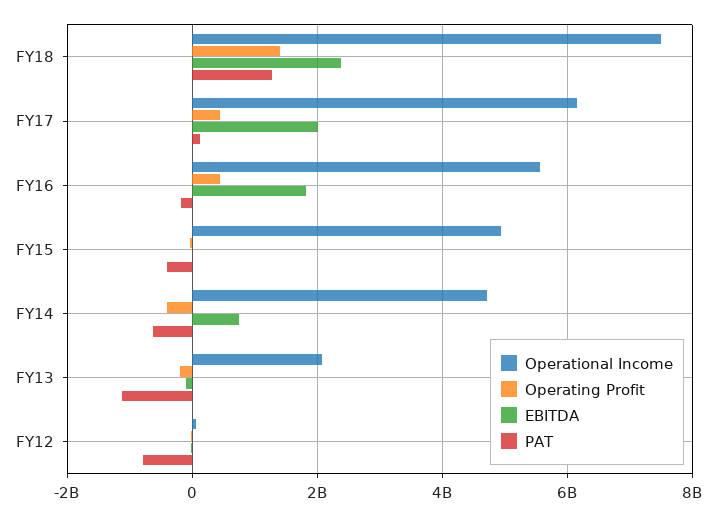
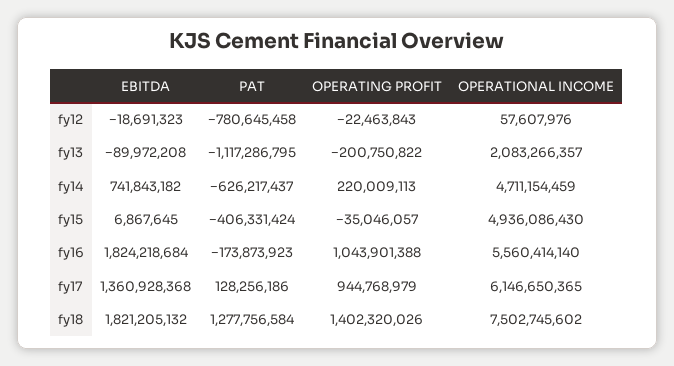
  {
    "Operational Income": {
      "FY18": 7502745602,
      "FY17": 6146650365,
      "FY16": 5560414140,
      "FY15": 4936086430,
      "FY14": 4711154459,
      "FY13": 2083266357,
      "FY12": 57607976
    },
    "Operating Profit": {
      "FY18": 1402320026,
-     "FY17": 400000000,
+     "FY17": 944768979,
-     "FY16": 400000000,
+     "FY16": 1043901388,
      "FY15": -35046057,
-     "FY14": -400000000,
+     "FY14": 220009113,
      "FY13": -200750822,
      "FY12": -22463843
    },
    "EBITDA": {
-     "FY18": 2400000000,
+     "FY18": 1821205132,
-     "FY17": 2000000000,
+     "FY17": 1360928368,
      "FY16": 1824218684,
      "FY15": 6867645,
      "FY14": 741843182,
      "FY13": -89972208,
      "FY12": -18691323
    },
    "PAT": {
      "FY18": 1277756584,
      "FY17": 128256186,
      "FY16": -173873923,
      "FY15": -406331424,
      "FY14": -626217437,
      "FY13": -1117286795,
      "FY12": -780645458
    }
  }

